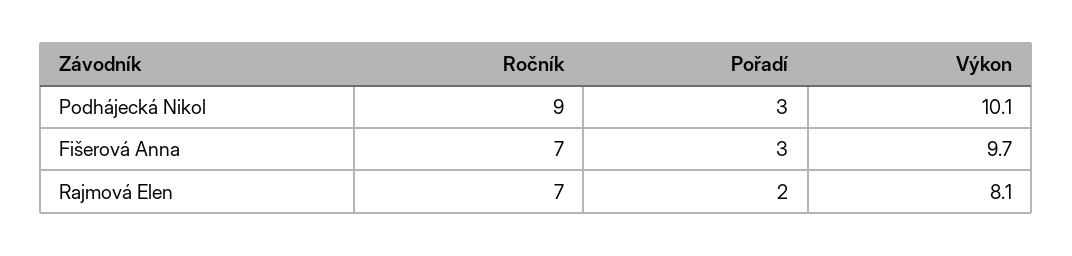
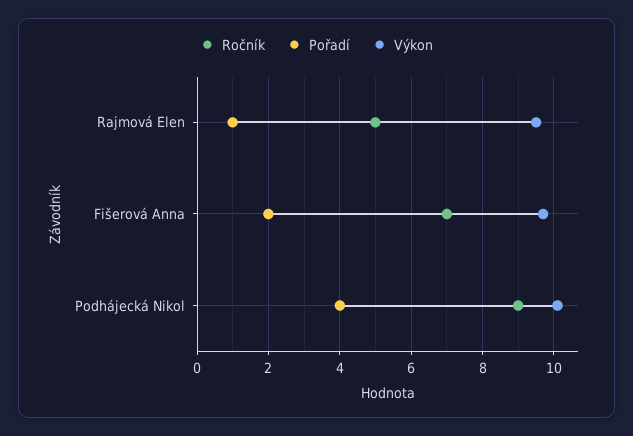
  {
    "Ročník": {
      "Podhájecká Nikol": 9,
      "Fišerová Anna": 7,
-     "Rajmová Elen": 7
+     "Rajmová Elen": 5
    },
    "Pořadí": {
-     "Podhájecká Nikol": 3,
+     "Podhájecká Nikol": 4,
-     "Fišerová Anna": 3,
+     "Fišerová Anna": 2,
-     "Rajmová Elen": 2
+     "Rajmová Elen": 1
    },
    "Výkon": {
      "Podhájecká Nikol": 10.1,
      "Fišerová Anna": 9.7,
-     "Rajmová Elen": 8.1
+     "Rajmová Elen": 9.5
    }
  }

